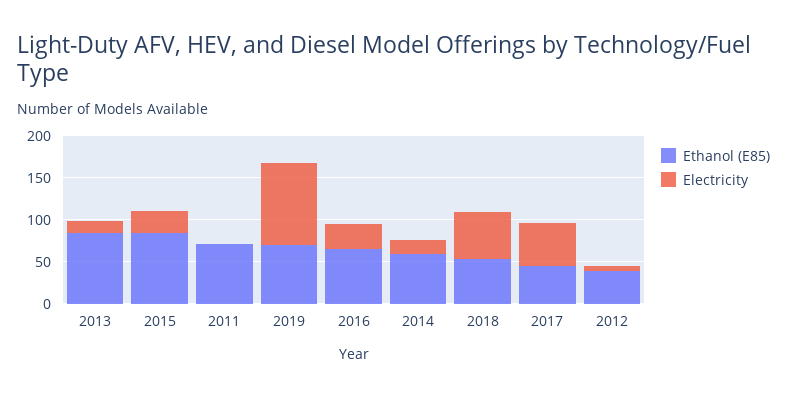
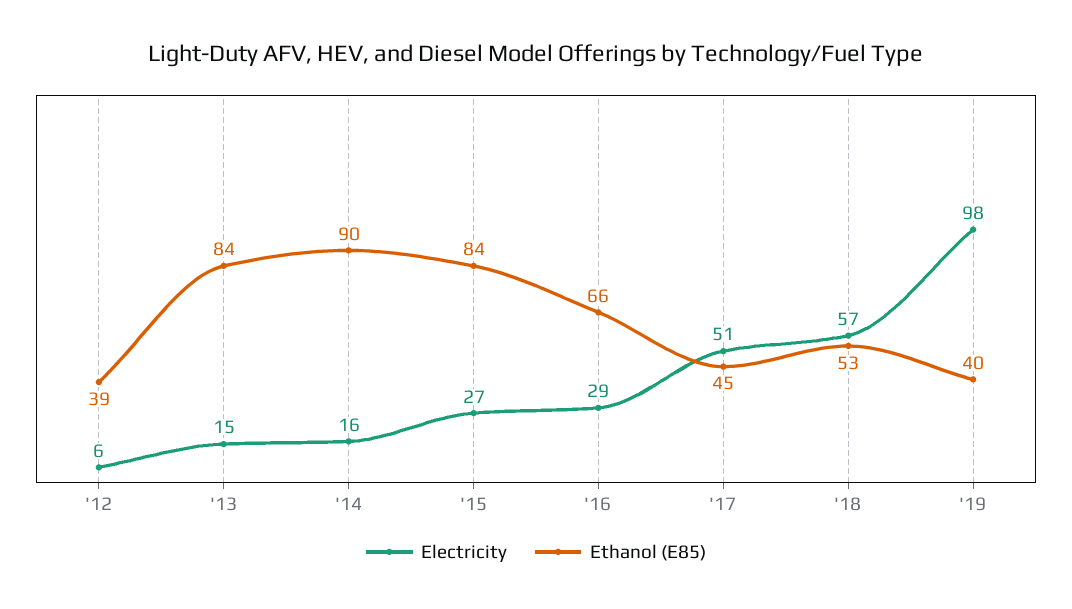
  {
    "Ethanol (E85)": {
      "2013": 84,
      "2015": 84,
-     "2011": 70,
-     "2019": 70,
+     "2019": 40,
      "2016": 66,
-     "2014": 60,
+     "2014": 90,
      "2018": 53,
      "2017": 45,
      "2012": 39
    },
    "Electricity": {
      "2013": 15,
      "2015": 27,
-     "2011": 0,
      "2019": 98,
      "2016": 29,
      "2014": 16,
      "2018": 57,
      "2017": 51,
      "2012": 6
    }
  }

